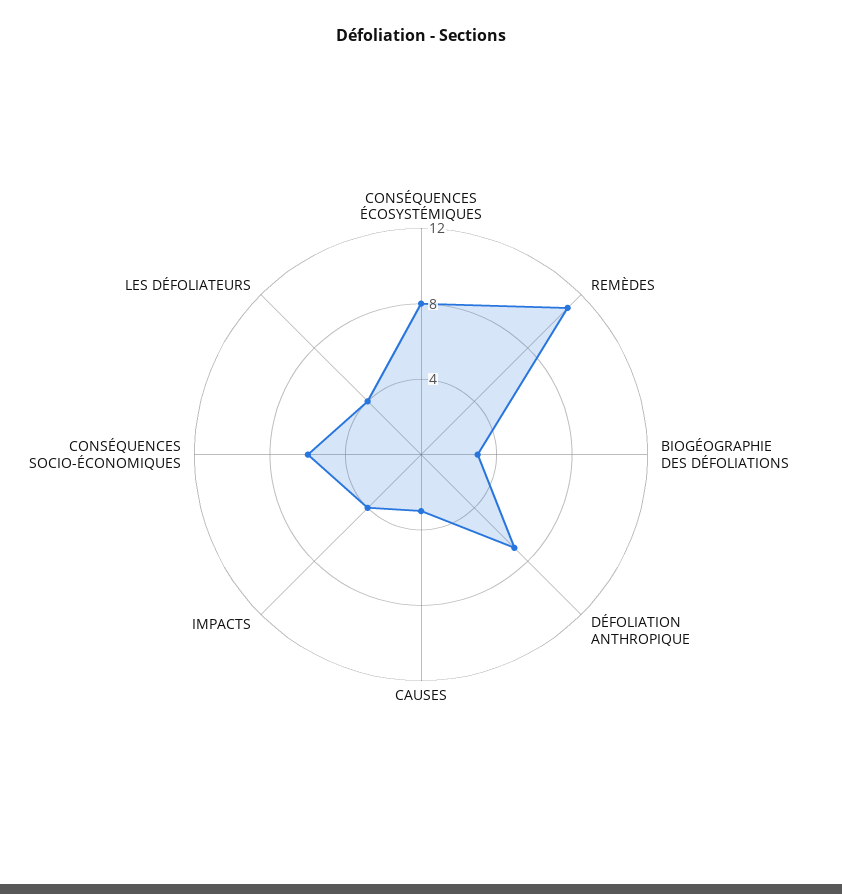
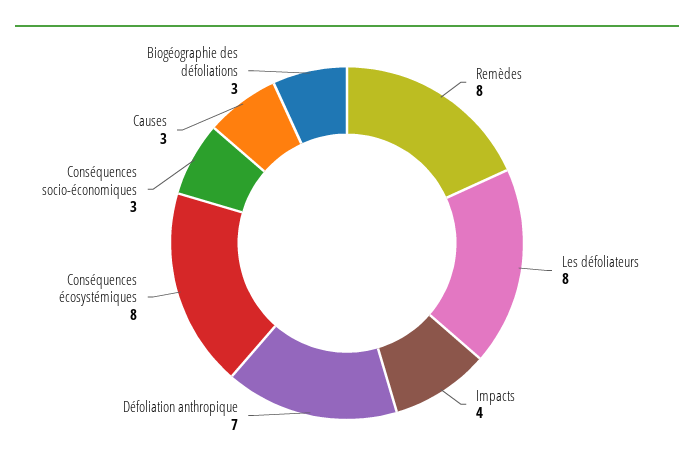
  {
    "CONSÉQUENCES ÉCOSYSTÉMIQUES": 8,
-   "REMÈDES": 11,
+   "REMÈDES": 8,
    "BIOGÉOGRAPHIE DES DÉFOLIATIONS": 3,
    "DÉFOLIATION ANTHROPIQUE": 7,
    "CAUSES": 3,
    "IMPACTS": 4,
-   "CONSÉQUENCES SOCIO-ÉCONOMIQUES": 6,
+   "CONSÉQUENCES SOCIO-ÉCONOMIQUES": 3,
-   "LES DÉFOLIATEURS": 4
+   "LES DÉFOLIATEURS": 8
  }

